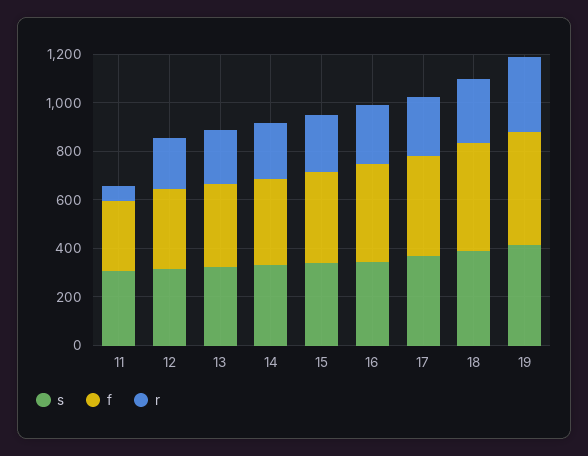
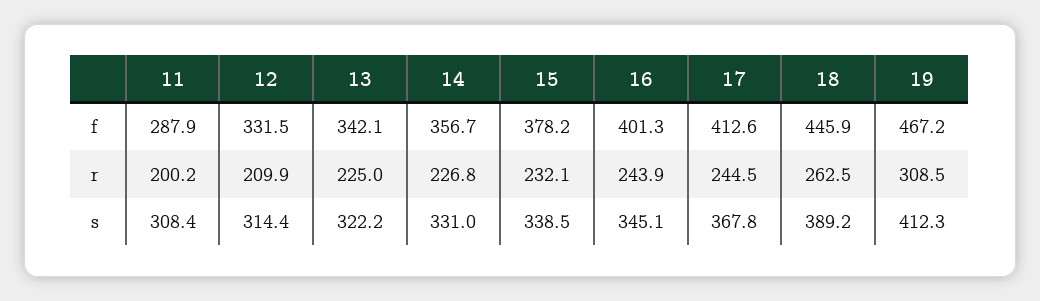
  {
    "s": {
      "11": 308.4,
      "12": 314.4,
      "13": 322.2,
      "14": 331,
      "15": 338.5,
      "16": 345.1,
      "17": 367.8,
      "18": 389.2,
      "19": 412.3
    },
    "f": {
      "11": 287.9,
      "12": 331.5,
      "13": 342.1,
      "14": 356.7,
      "15": 378.2,
      "16": 401.3,
      "17": 412.6,
      "18": 445.9,
      "19": 467.2
    },
    "r": {
-     "11": 50,
+     "11": 200.2,
      "12": 209.9,
      "13": 225,
      "14": 226.8,
      "15": 232.1,
      "16": 243.9,
      "17": 244.5,
      "18": 262.5,
      "19": 308.5
    }
  }

